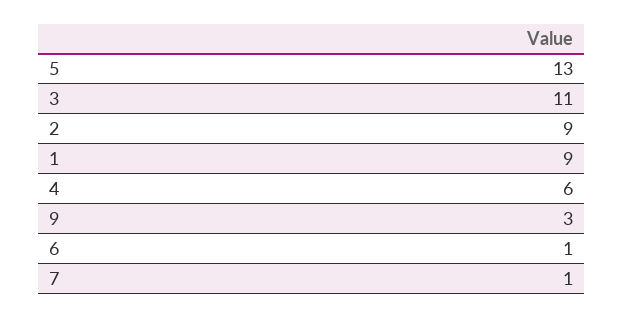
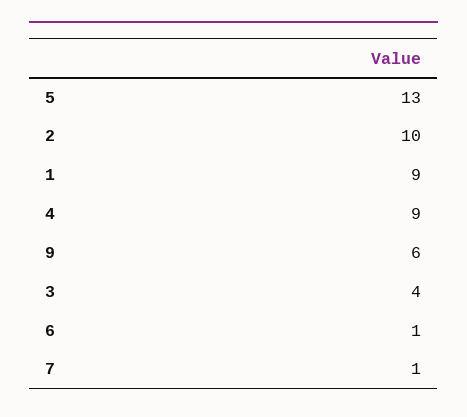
  {
    "5": 13,
-   "3": 11,
+   "3": 4,
-   "2": 9,
+   "2": 10,
    "1": 9,
-   "4": 6,
+   "4": 9,
-   "9": 3,
+   "9": 6,
    "6": 1,
    "7": 1
  }

